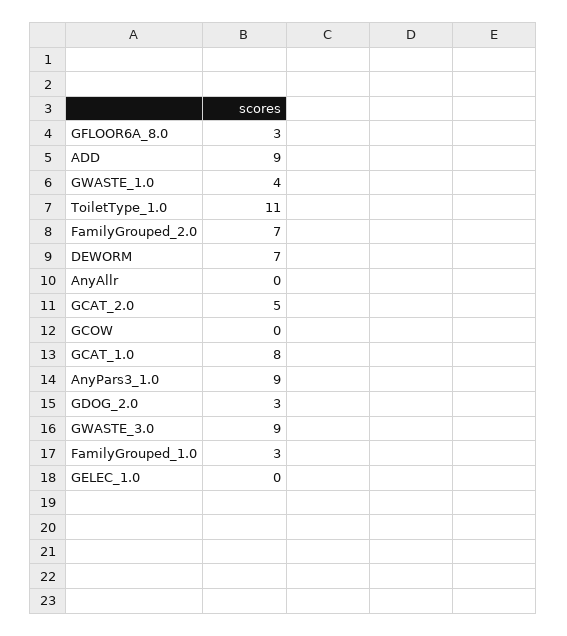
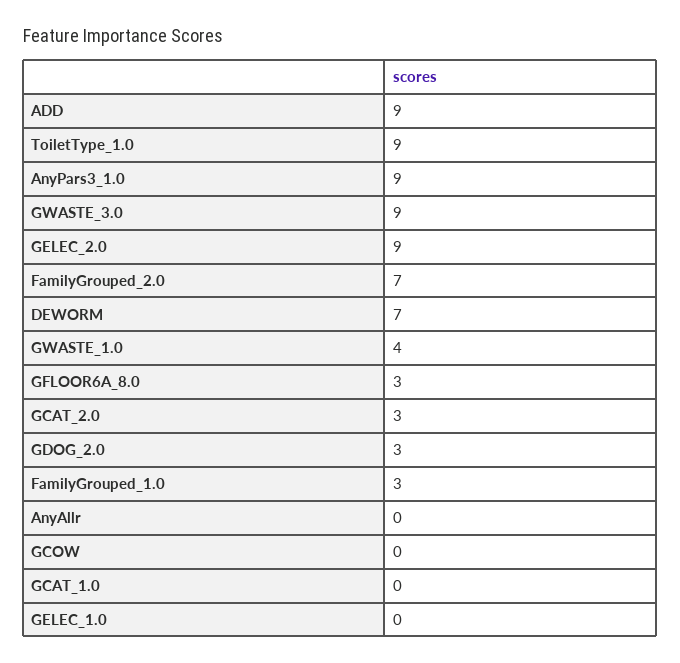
  {
    "GFLOOR6A_8.0": 3,
    "ADD": 9,
    "GWASTE_1.0": 4,
-   "ToiletType_1.0": 11,
+   "ToiletType_1.0": 9,
    "FamilyGrouped_2.0": 7,
    "DEWORM": 7,
    "AnyAllr": 0,
-   "GCAT_2.0": 5,
+   "GCAT_2.0": 3,
    "GCOW": 0,
-   "GCAT_1.0": 8,
+   "GCAT_1.0": 0,
    "AnyPars3_1.0": 9,
    "GDOG_2.0": 3,
    "GWASTE_3.0": 9,
    "FamilyGrouped_1.0": 3,
-   "GELEC_1.0": 0
+   "GELEC_1.0": 0,
+   "GELEC_2.0": 9
  }

